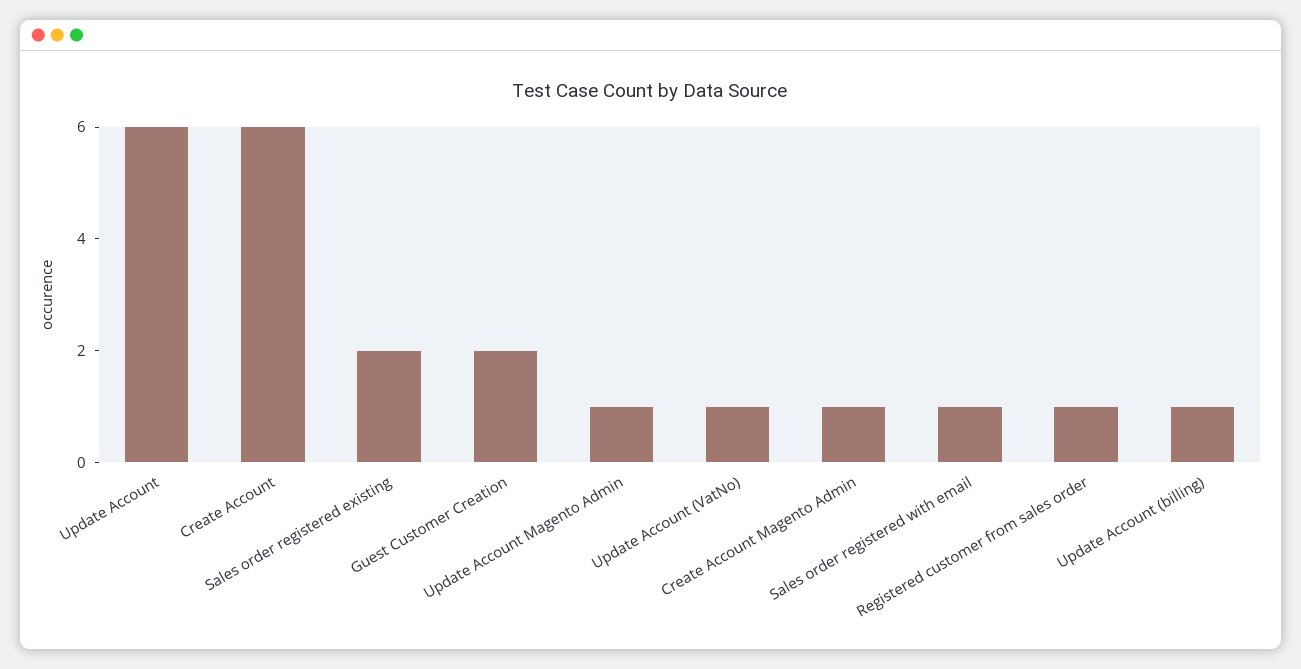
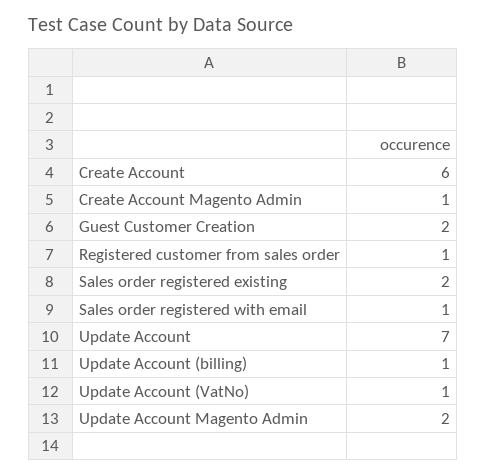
  {
-   "Update Account": 6,
+   "Update Account": 7,
    "Create Account": 6,
    "Sales order registered existing": 2,
    "Guest Customer Creation": 2,
-   "Update Account Magento Admin": 1,
+   "Update Account Magento Admin": 2,
    "Update Account (VatNo)": 1,
    "Create Account Magento Admin": 1,
    "Sales order registered with email": 1,
    "Registered customer from sales order": 1,
    "Update Account (billing)": 1
  }

